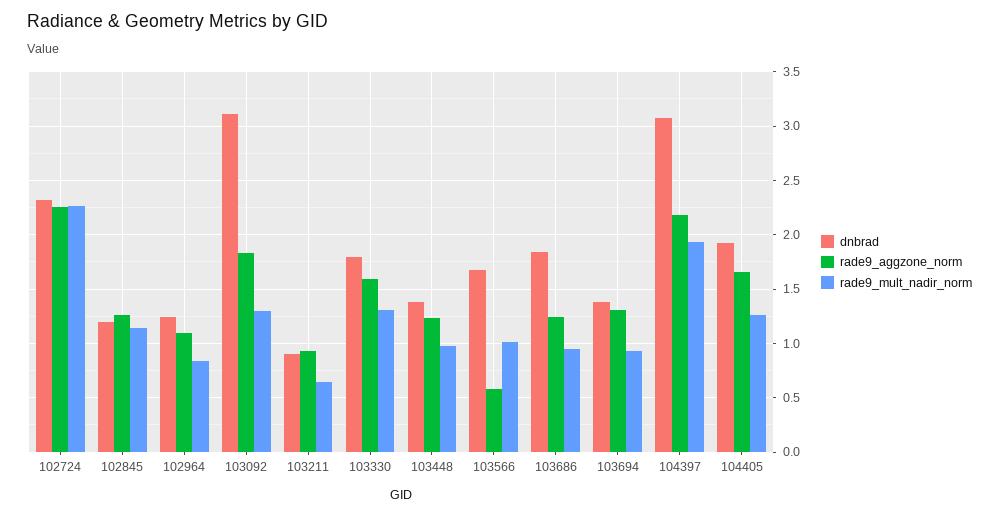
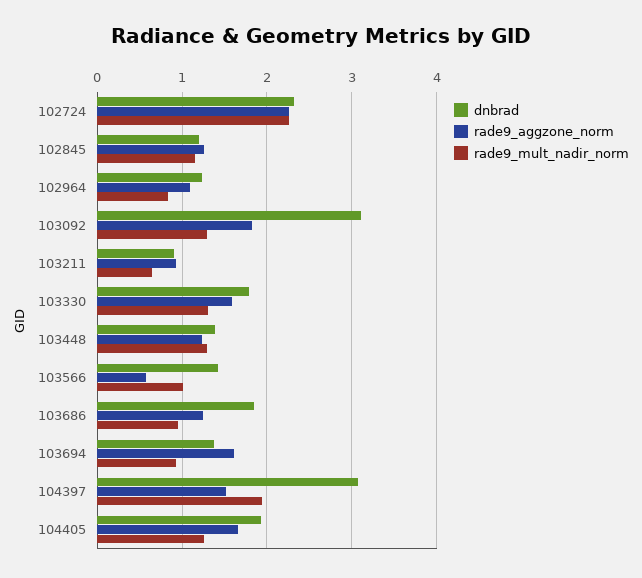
  {
    "dnbrad": {
      "102724": 2.3,
      "102845": 1.2,
      "102964": 1.2,
      "103092": 3.1,
      "103211": 0.9,
      "103330": 1.8,
      "103448": 1.4,
-     "103566": 1.7,
+     "103566": 1.4,
      "103686": 1.8,
      "103694": 1.4,
      "104397": 3.1,
      "104405": 1.9
    },
    "rade9_aggzone_norm": {
      "102724": 2.3,
      "102845": 1.3,
      "102964": 1.1,
      "103092": 1.8,
      "103211": 0.9,
      "103330": 1.6,
      "103448": 1.2,
      "103566": 0.6,
      "103686": 1.2,
-     "103694": 1.3,
+     "103694": 1.6,
-     "104397": 2.2,
+     "104397": 1.5,
      "104405": 1.7
    },
    "rade9_mult_nadir_norm": {
      "102724": 2.3,
      "102845": 1.1,
      "102964": 0.8,
      "103092": 1.3,
      "103211": 0.6,
      "103330": 1.3,
-     "103448": 1,
+     "103448": 1.3,
      "103566": 1,
      "103686": 0.9,
      "103694": 0.9,
      "104397": 1.9,
      "104405": 1.3
    }
  }

